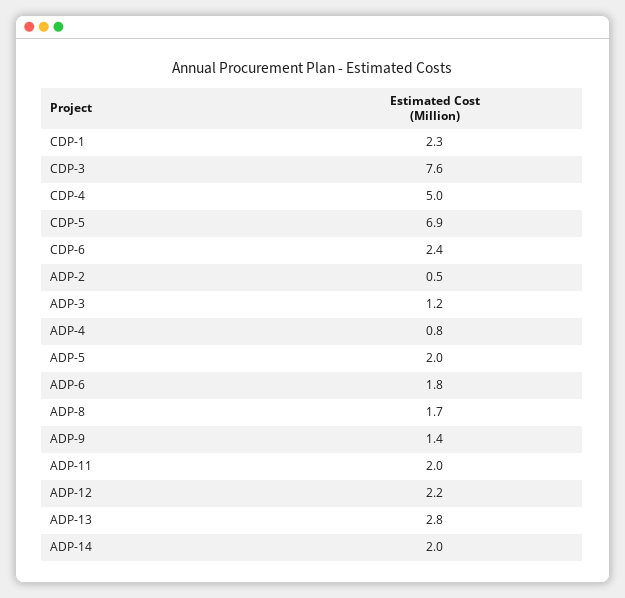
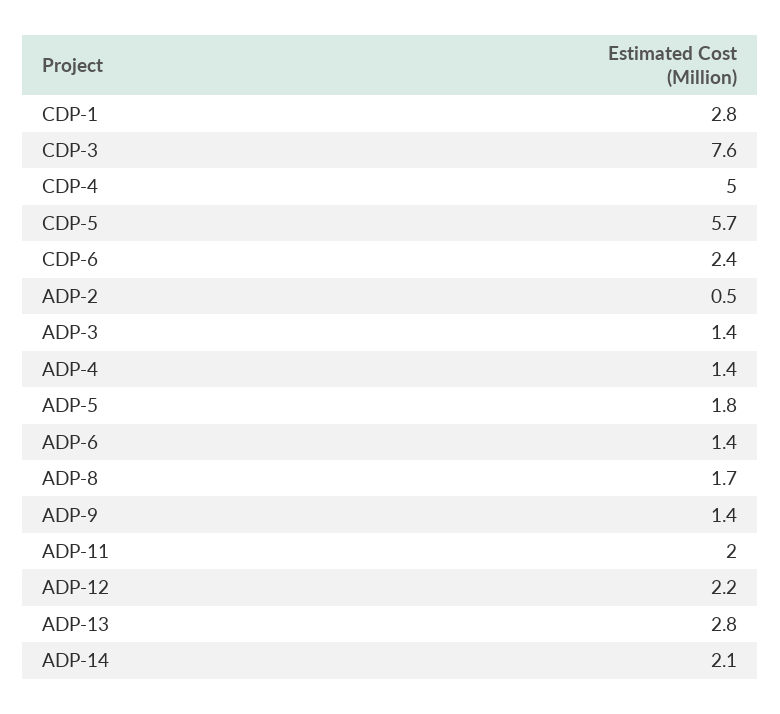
  {
-   "CDP-1": 2.3,
+   "CDP-1": 2.8,
    "CDP-3": 7.6,
    "CDP-4": 5,
-   "CDP-5": 6.9,
+   "CDP-5": 5.7,
    "CDP-6": 2.4,
    "ADP-2": 0.5,
-   "ADP-3": 1.2,
+   "ADP-3": 1.4,
-   "ADP-4": 0.8,
+   "ADP-4": 1.4,
-   "ADP-5": 2,
+   "ADP-5": 1.8,
-   "ADP-6": 1.8,
+   "ADP-6": 1.4,
    "ADP-8": 1.7,
    "ADP-9": 1.4,
    "ADP-11": 2,
    "ADP-12": 2.2,
    "ADP-13": 2.8,
-   "ADP-14": 2
+   "ADP-14": 2.1
  }

